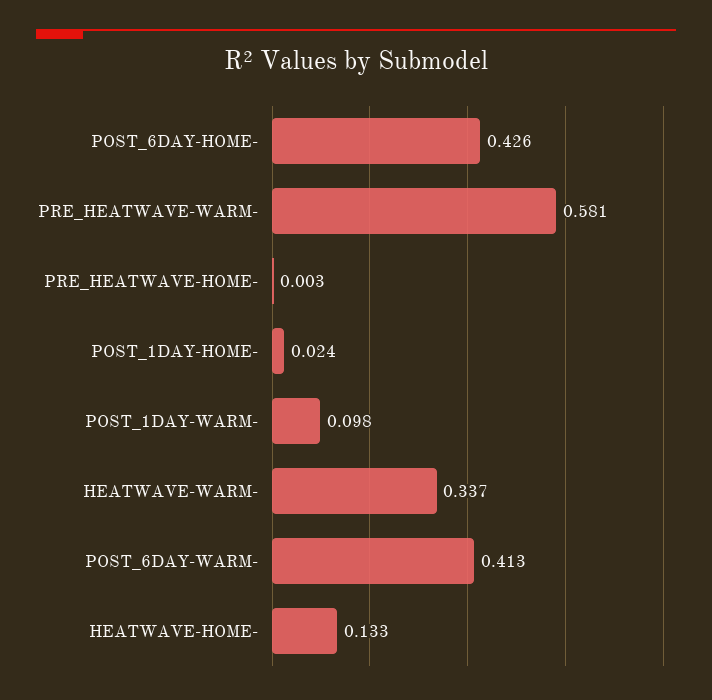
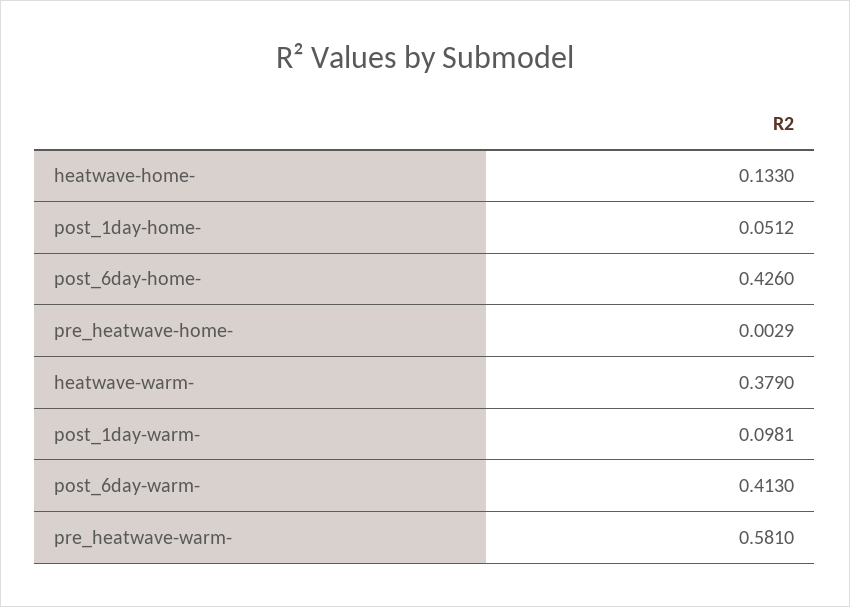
  {
    "POST_6DAY-HOME-": 0.426,
    "PRE_HEATWAVE-WARM-": 0.581,
    "PRE_HEATWAVE-HOME-": 0.0029,
-   "POST_1DAY-HOME-": 0.024,
+   "POST_1DAY-HOME-": 0.0512,
    "POST_1DAY-WARM-": 0.0981,
-   "HEATWAVE-WARM-": 0.337,
+   "HEATWAVE-WARM-": 0.379,
    "POST_6DAY-WARM-": 0.413,
    "HEATWAVE-HOME-": 0.133
  }

